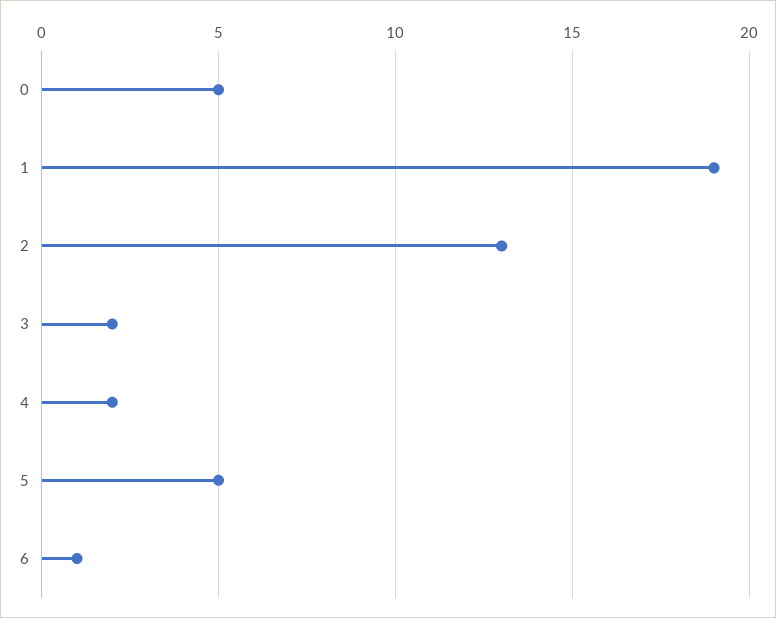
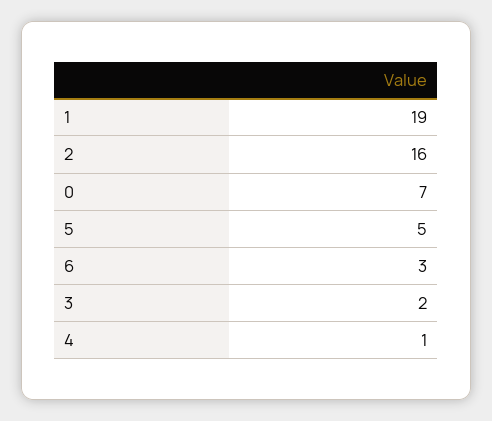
  {
-   "0": 5,
+   "0": 7,
    "1": 19,
-   "2": 13,
+   "2": 16,
    "3": 2,
-   "4": 2,
+   "4": 1,
    "5": 5,
-   "6": 1
+   "6": 3
  }

